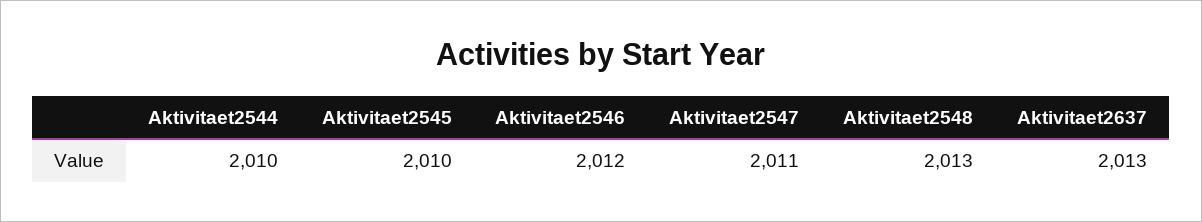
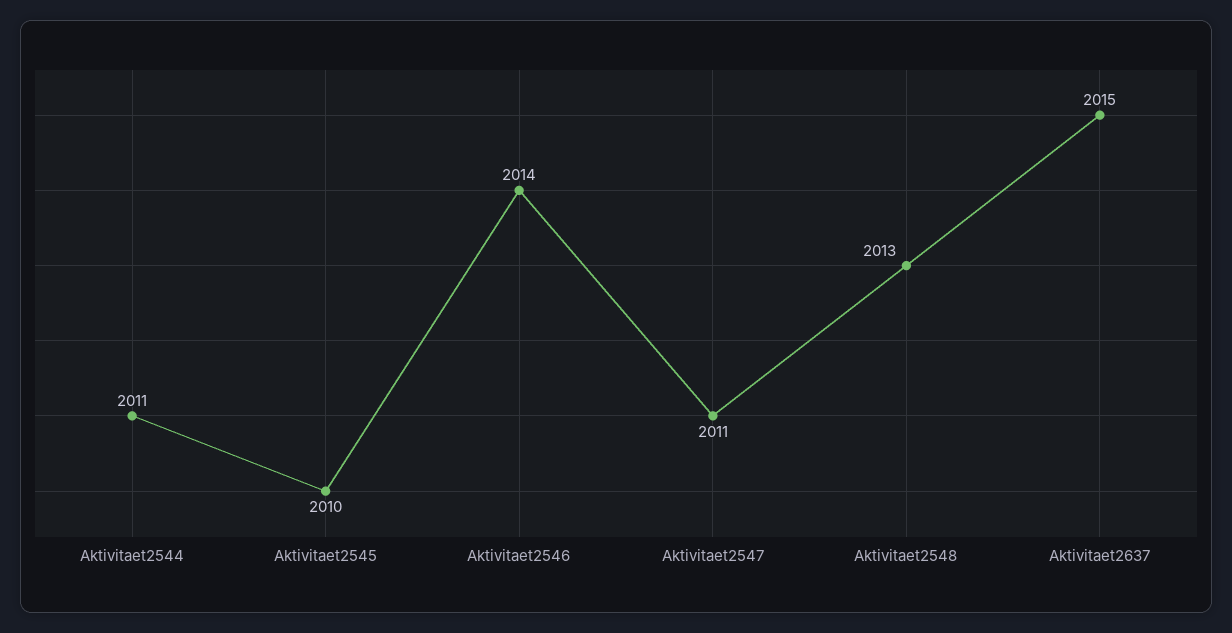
  {
-   "Aktivitaet2544": 2010,
+   "Aktivitaet2544": 2011,
    "Aktivitaet2545": 2010,
-   "Aktivitaet2546": 2012,
+   "Aktivitaet2546": 2014,
    "Aktivitaet2547": 2011,
    "Aktivitaet2548": 2013,
-   "Aktivitaet2637": 2013
+   "Aktivitaet2637": 2015
  }

